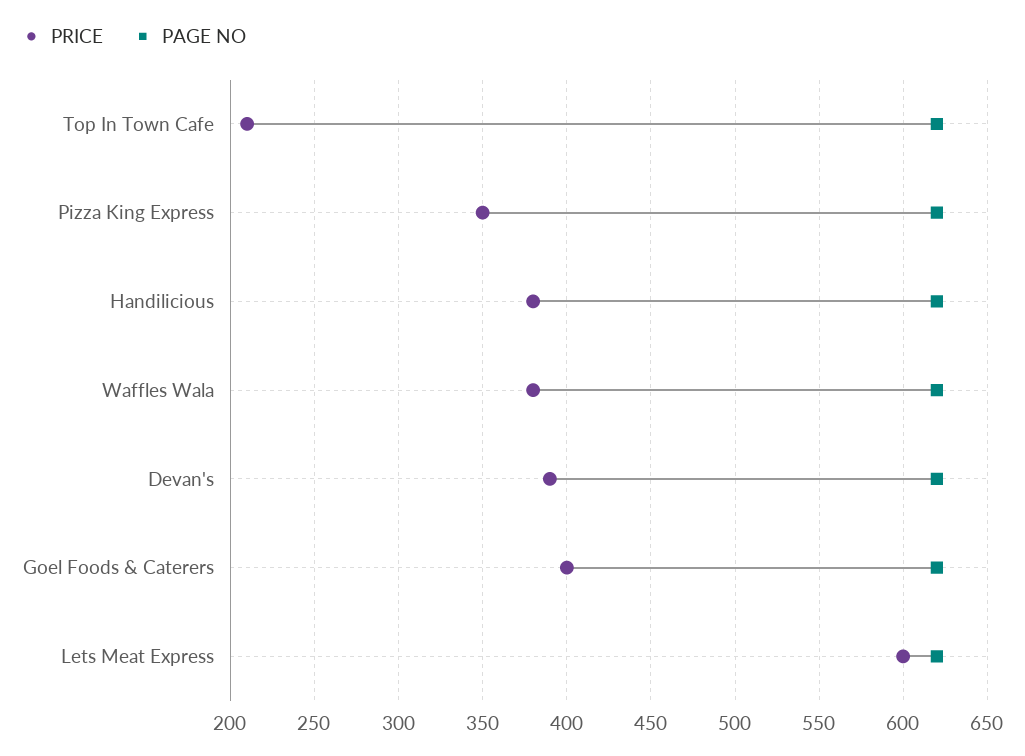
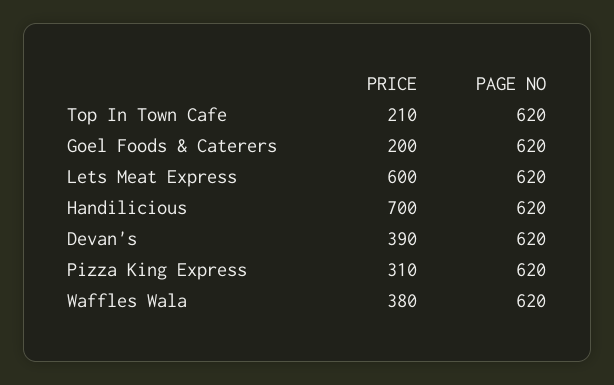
  {
    "PRICE": {
      "Top In Town Cafe": 210,
-     "Pizza King Express": 350,
+     "Pizza King Express": 310,
-     "Handilicious": 380,
+     "Handilicious": 700,
      "Waffles Wala": 380,
      "Devan's": 390,
-     "Goel Foods & Caterers": 400,
+     "Goel Foods & Caterers": 200,
      "Lets Meat Express": 600
    },
    "PAGE NO": {
      "Top In Town Cafe": 620,
      "Pizza King Express": 620,
      "Handilicious": 620,
      "Waffles Wala": 620,
      "Devan's": 620,
      "Goel Foods & Caterers": 620,
      "Lets Meat Express": 620
    }
  }

